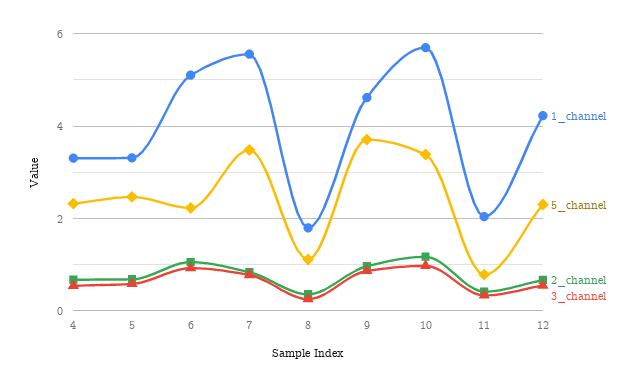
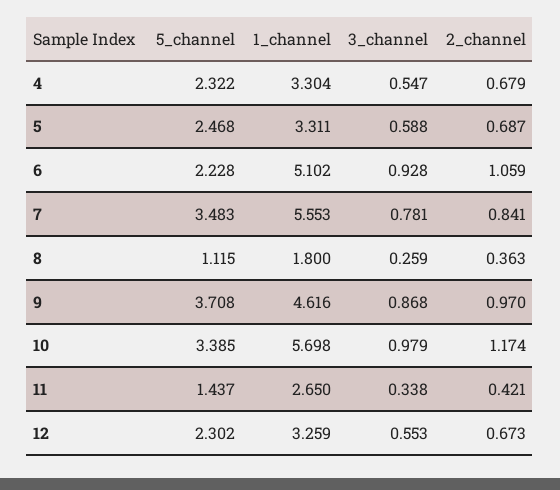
  {
    "1_channel": {
      "4": 3.304,
      "5": 3.311,
      "6": 5.102,
      "7": 5.553,
      "8": 1.8,
      "9": 4.616,
      "10": 5.698,
-     "11": 2,
+     "11": 2.65,
-     "12": 4.2
+     "12": 3.259
    },
    "5_channel": {
      "4": 2.322,
      "5": 2.468,
      "6": 2.228,
      "7": 3.483,
      "8": 1.115,
      "9": 3.708,
      "10": 3.385,
-     "11": 0.8,
+     "11": 1.437,
      "12": 2.302
    },
    "2_channel": {
      "4": 0.679,
      "5": 0.687,
      "6": 1.059,
      "7": 0.841,
      "8": 0.363,
      "9": 0.97,
      "10": 1.174,
      "11": 0.421,
      "12": 0.673
    },
    "3_channel": {
      "4": 0.547,
      "5": 0.588,
      "6": 0.928,
      "7": 0.781,
      "8": 0.259,
      "9": 0.868,
      "10": 0.979,
      "11": 0.338,
      "12": 0.553
    }
  }

